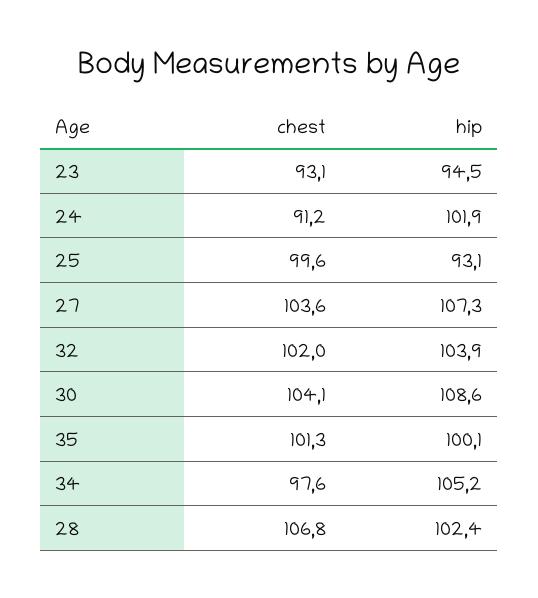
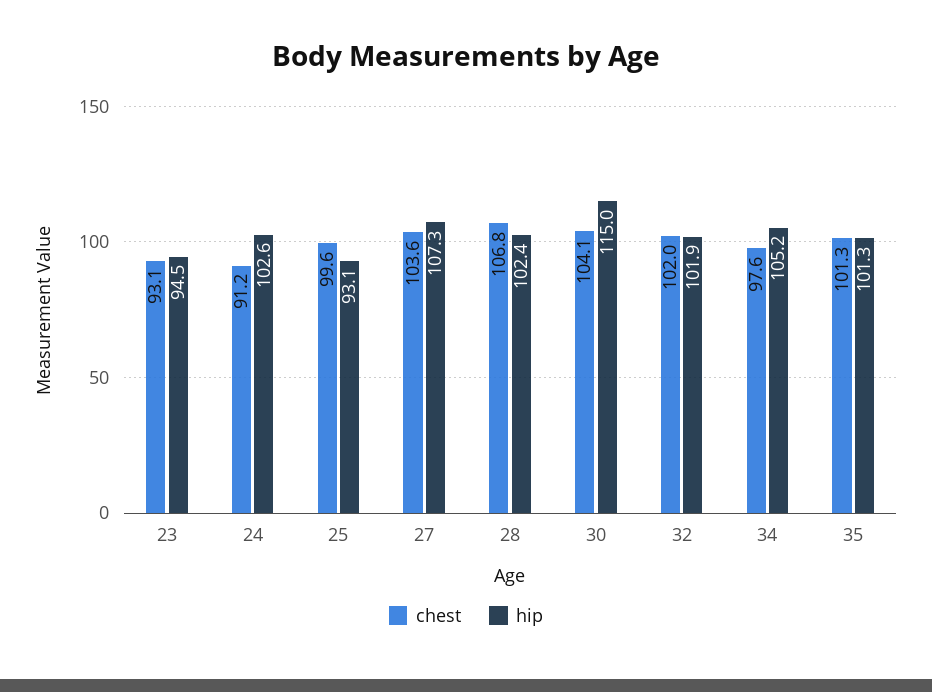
  {
    "chest": {
      "23": 93.1,
      "24": 91.2,
      "25": 99.6,
      "27": 103.6,
      "32": 102,
      "30": 104.1,
      "35": 101.3,
      "34": 97.6,
      "28": 106.8
    },
    "hip": {
      "23": 94.5,
-     "24": 101.9,
+     "24": 102.6,
      "25": 93.1,
      "27": 107.3,
-     "32": 103.9,
+     "32": 101.9,
-     "30": 108.6,
+     "30": 115,
-     "35": 100.1,
+     "35": 101.3,
      "34": 105.2,
      "28": 102.4
    }
  }

